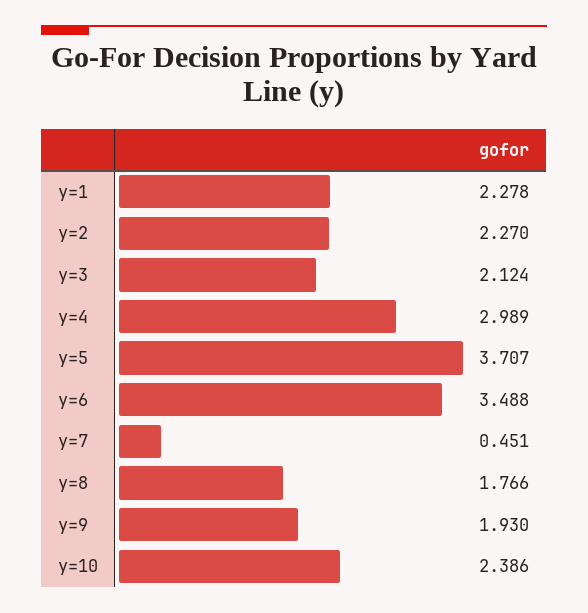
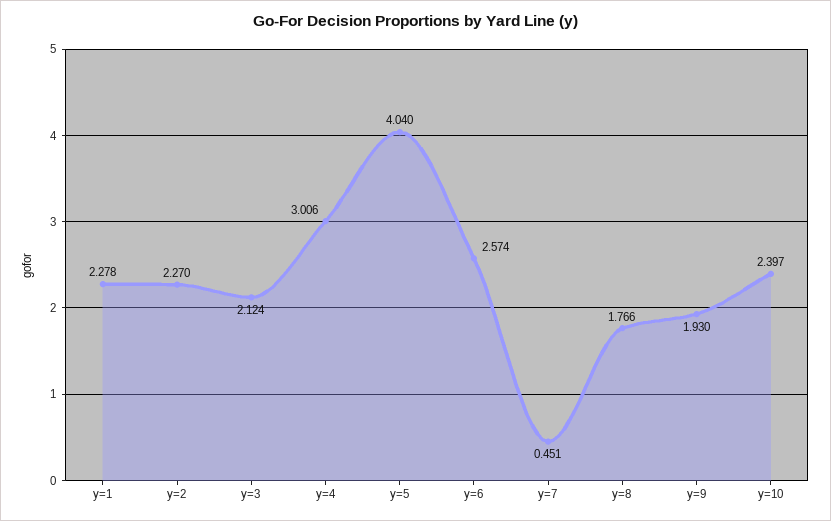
  {
    "y=1": 2.278,
    "y=2": 2.27,
    "y=3": 2.124,
-   "y=4": 2.989,
+   "y=4": 3.006,
-   "y=5": 3.707,
+   "y=5": 4.04,
-   "y=6": 3.488,
+   "y=6": 2.574,
    "y=7": 0.451,
    "y=8": 1.766,
    "y=9": 1.93,
-   "y=10": 2.386
+   "y=10": 2.397
  }

